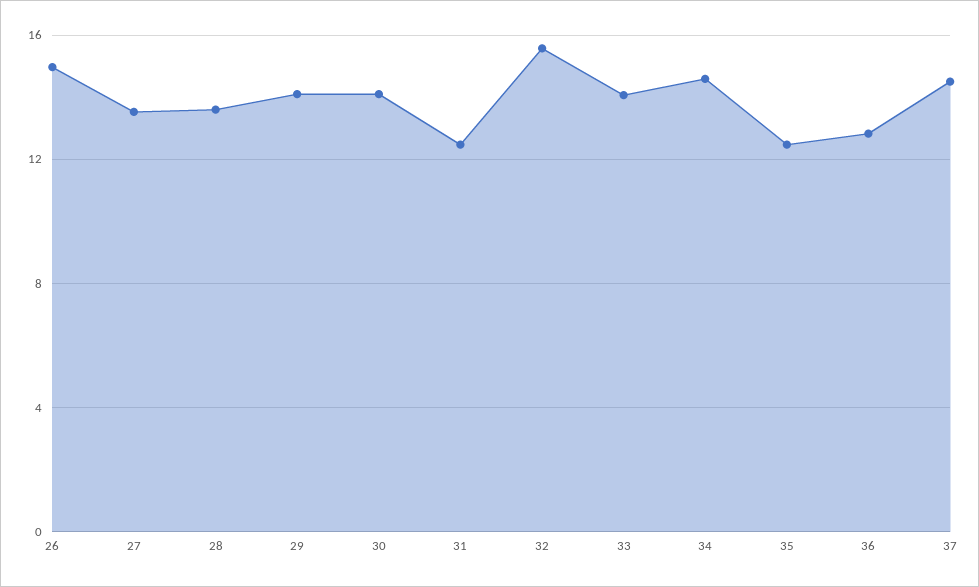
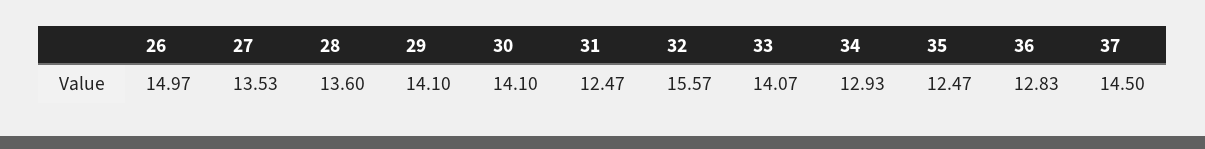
  {
    "26": 14.97,
    "27": 13.53,
    "28": 13.6,
    "29": 14.1,
    "30": 14.1,
    "31": 12.47,
    "32": 15.57,
    "33": 14.07,
-   "34": 14.5,
+   "34": 12.93,
    "35": 12.47,
    "36": 12.83,
    "37": 14.5
  }

